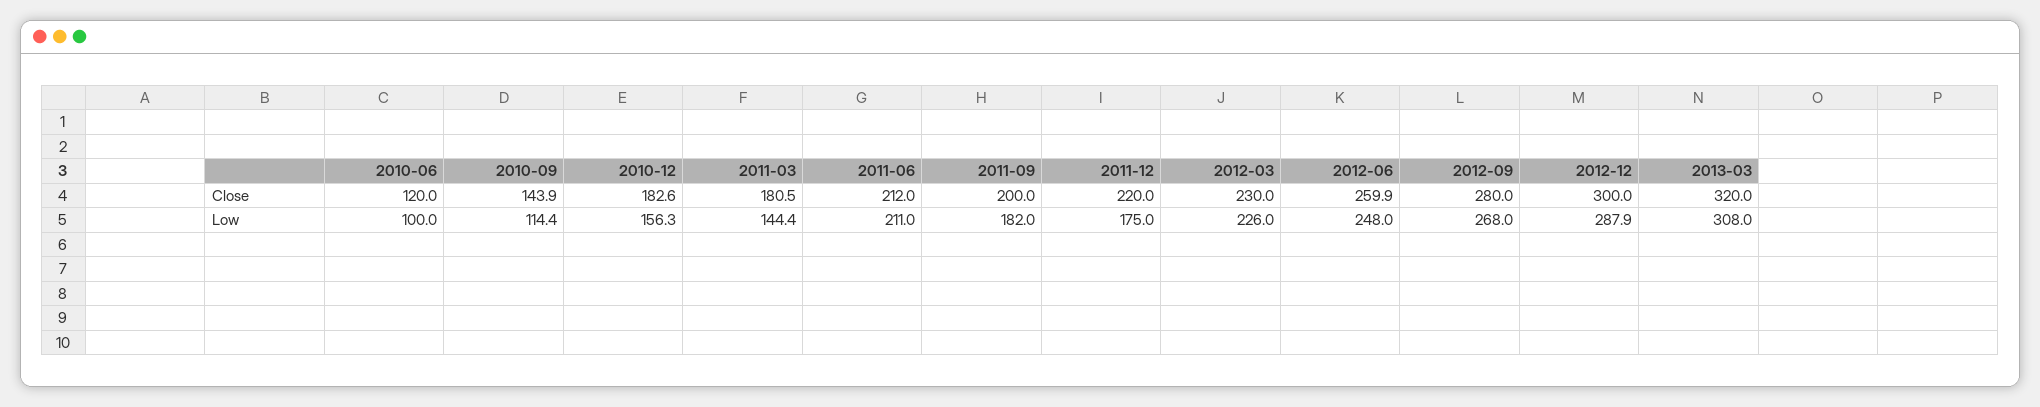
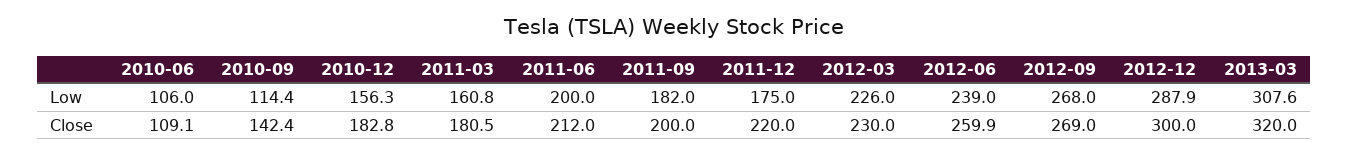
  {
    "2010-06": {
-     "Close": 120,
+     "Close": 109.1,
-     "Low": 100
+     "Low": 106
    },
    "2010-09": {
-     "Close": 143.9,
+     "Close": 142.4,
      "Low": 114.4
    },
    "2010-12": {
-     "Close": 182.6,
+     "Close": 182.8,
      "Low": 156.3
    },
    "2011-03": {
      "Close": 180.5,
-     "Low": 144.4
+     "Low": 160.8
    },
    "2011-06": {
      "Close": 212,
-     "Low": 211
+     "Low": 200
    },
    "2011-09": {
      "Close": 200,
      "Low": 182
    },
    "2011-12": {
      "Close": 220,
      "Low": 175
    },
    "2012-03": {
      "Close": 230,
      "Low": 226
    },
    "2012-06": {
      "Close": 259.9,
-     "Low": 248
+     "Low": 239
    },
    "2012-09": {
-     "Close": 280,
+     "Close": 269,
      "Low": 268
    },
    "2012-12": {
      "Close": 300,
      "Low": 287.9
    },
    "2013-03": {
      "Close": 320,
-     "Low": 308
+     "Low": 307.6
    }
  }

